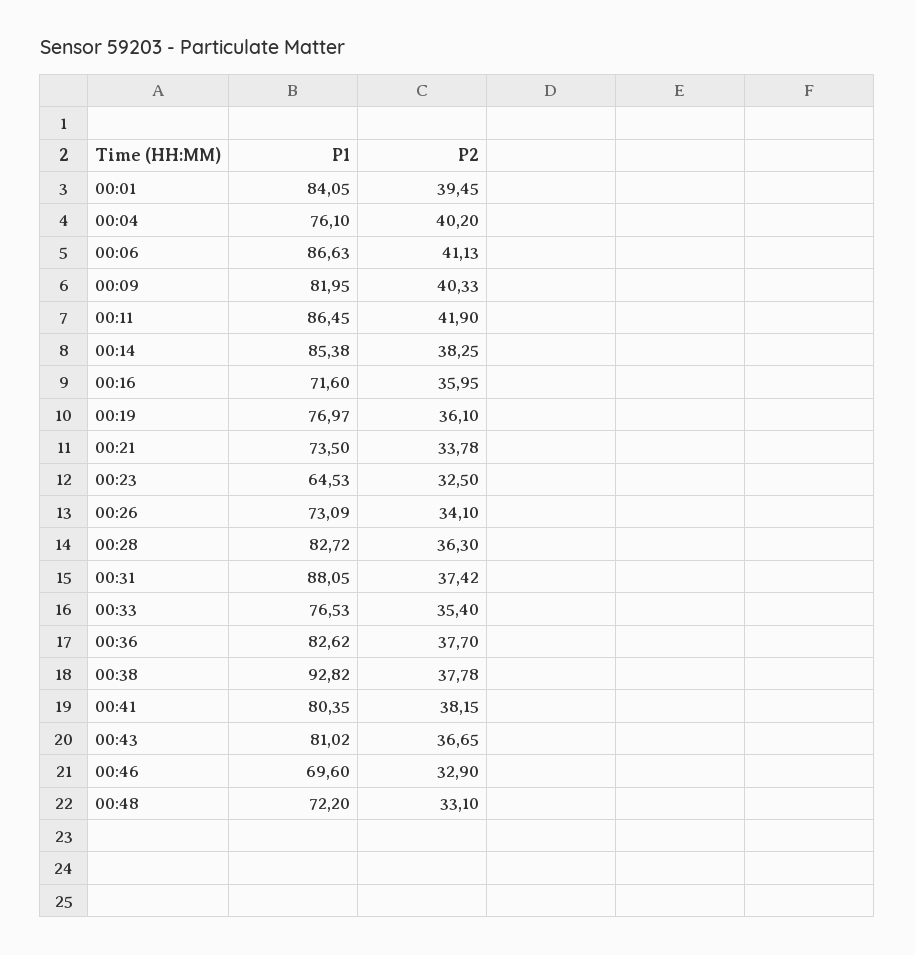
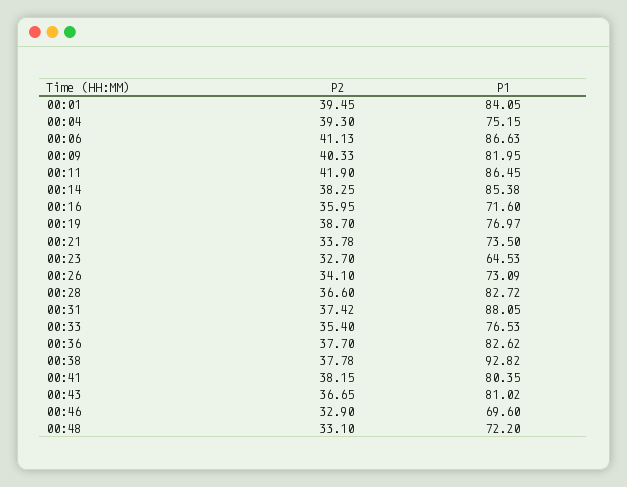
  {
    "P1": {
      "00:01": 84.05,
-     "00:04": 76.1,
+     "00:04": 75.15,
      "00:06": 86.63,
      "00:09": 81.95,
      "00:11": 86.45,
      "00:14": 85.38,
      "00:16": 71.6,
      "00:19": 76.97,
      "00:21": 73.5,
      "00:23": 64.53,
      "00:26": 73.09,
      "00:28": 82.72,
      "00:31": 88.05,
      "00:33": 76.53,
      "00:36": 82.62,
      "00:38": 92.82,
      "00:41": 80.35,
      "00:43": 81.02,
      "00:46": 69.6,
      "00:48": 72.2
    },
    "P2": {
      "00:01": 39.45,
-     "00:04": 40.2,
+     "00:04": 39.3,
      "00:06": 41.13,
      "00:09": 40.33,
      "00:11": 41.9,
      "00:14": 38.25,
      "00:16": 35.95,
-     "00:19": 36.1,
+     "00:19": 38.7,
      "00:21": 33.78,
-     "00:23": 32.5,
+     "00:23": 32.7,
      "00:26": 34.1,
-     "00:28": 36.3,
+     "00:28": 36.6,
      "00:31": 37.42,
      "00:33": 35.4,
      "00:36": 37.7,
      "00:38": 37.78,
      "00:41": 38.15,
      "00:43": 36.65,
      "00:46": 32.9,
      "00:48": 33.1
    }
  }

